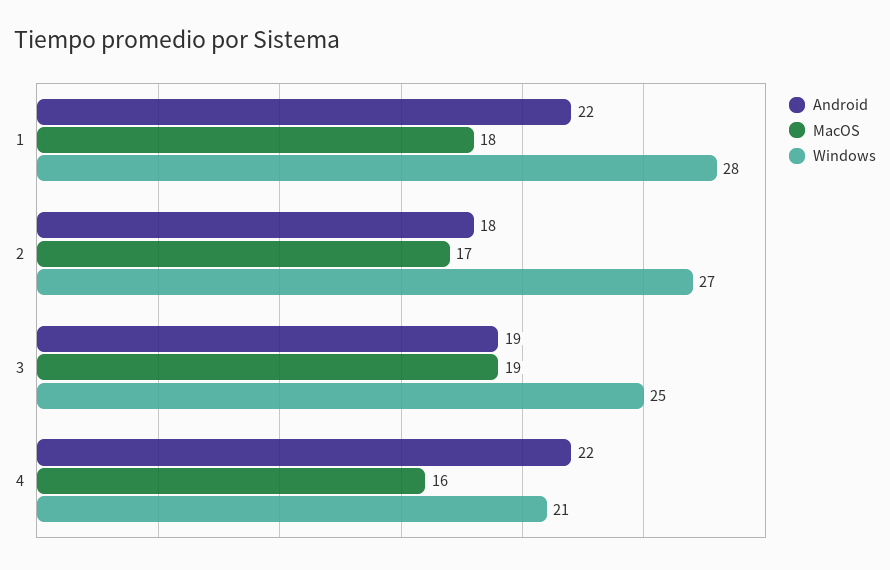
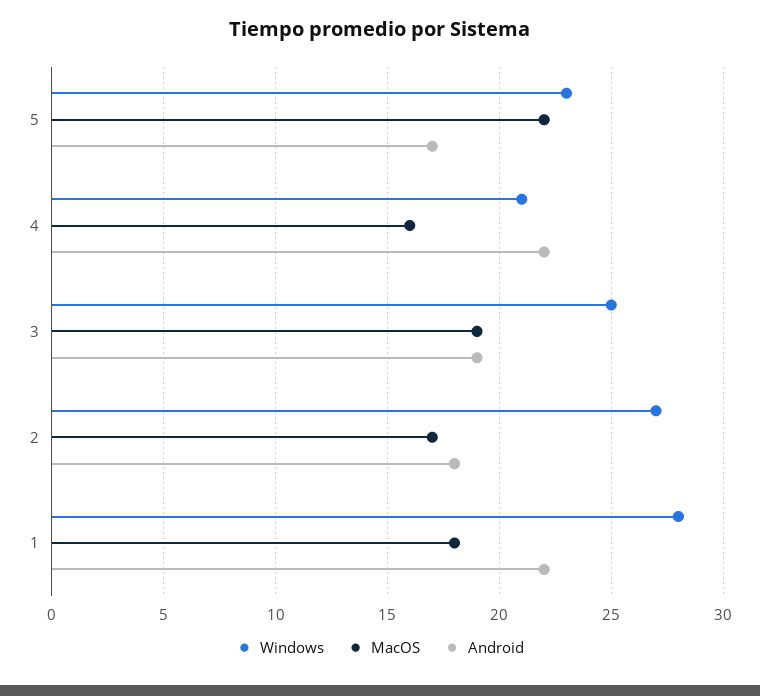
  {
    "Android": {
      "1": 22,
      "2": 18,
      "3": 19,
-     "4": 22
+     "4": 22,
+     "5": 17
    },
    "MacOS": {
      "1": 18,
      "2": 17,
      "3": 19,
-     "4": 16
+     "4": 16,
+     "5": 22
    },
    "Windows": {
      "1": 28,
      "2": 27,
      "3": 25,
-     "4": 21
+     "4": 21,
+     "5": 23
    }
  }

